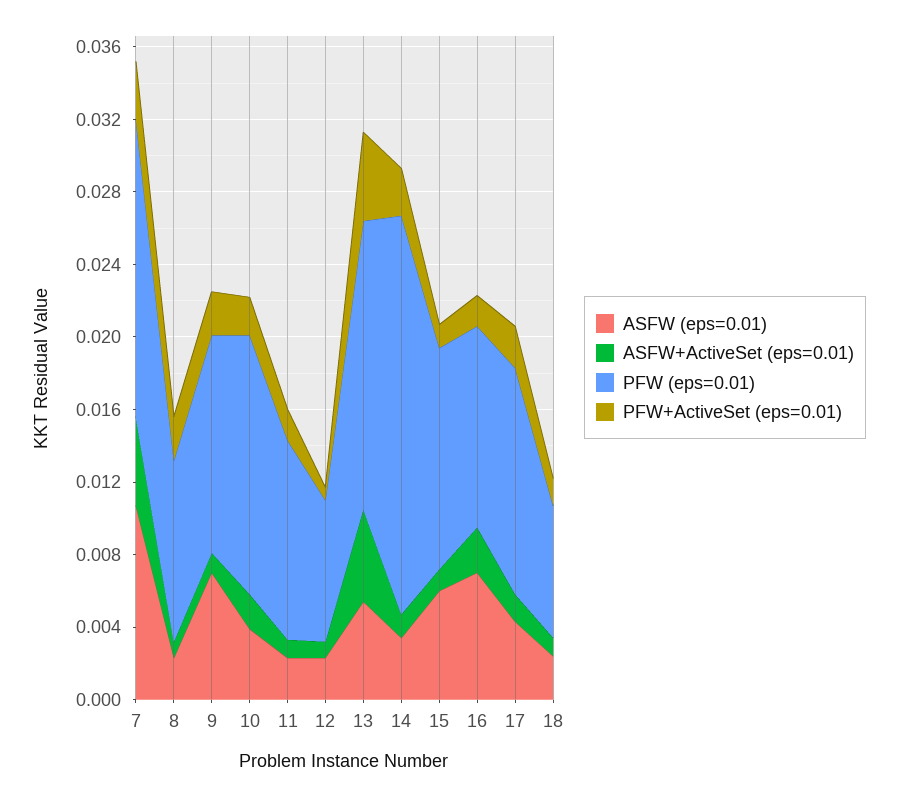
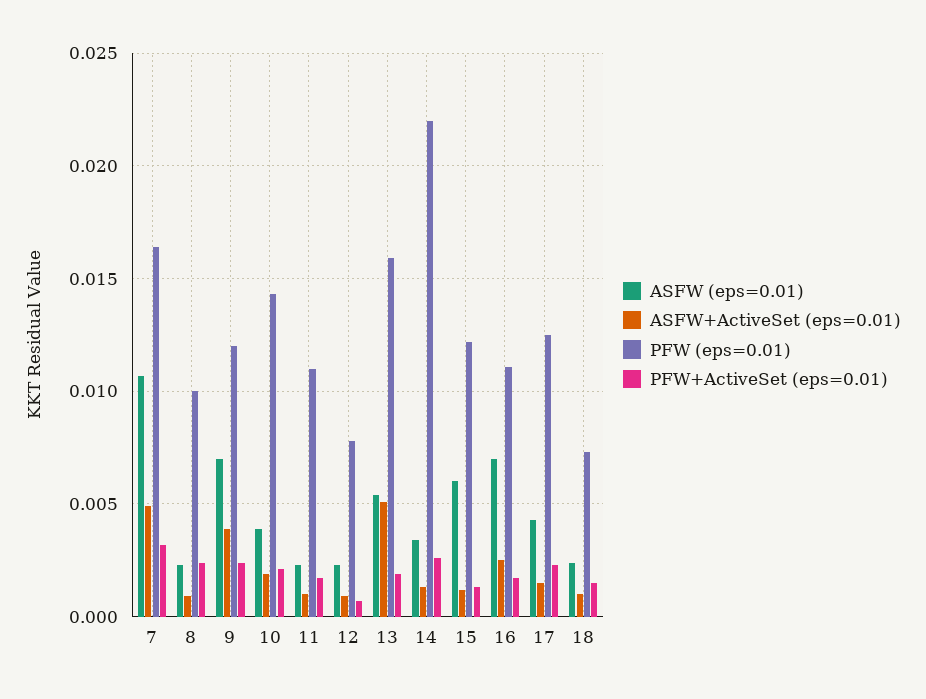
  {
    "ASFW (eps=0.01)": {
      "7": 0.0105,
      "8": 0.0025,
      "9": 0.007,
      "10": 0.004,
      "11": 0.0025,
      "12": 0.0025,
      "13": 0.0055,
      "14": 0.0035,
      "15": 0.006,
      "16": 0.007,
      "17": 0.0045,
      "18": 0.0025
    },
    "ASFW+ActiveSet (eps=0.01)": {
      "7": 0.005,
      "8": 0.001,
-     "9": 0.001,
+     "9": 0.004,
      "10": 0.002,
      "11": 0.001,
      "12": 0.001,
      "13": 0.005,
      "14": 0.0015,
      "15": 0.001,
      "16": 0.0025,
      "17": 0.0015,
      "18": 0.001
    },
    "PFW (eps=0.01)": {
      "7": 0.0165,
      "8": 0.01,
      "9": 0.012,
      "10": 0.0145,
      "11": 0.011,
      "12": 0.008,
      "13": 0.016,
      "14": 0.022,
      "15": 0.012,
      "16": 0.011,
      "17": 0.0125,
      "18": 0.0075
    },
    "PFW+ActiveSet (eps=0.01)": {
      "7": 0.003,
      "8": 0.0025,
      "9": 0.0025,
      "10": 0.002,
      "11": 0.0015,
      "12": 0.0005,
-     "13": 0.005,
+     "13": 0.002,
      "14": 0.0025,
      "15": 0.0015,
      "16": 0.0015,
      "17": 0.0025,
      "18": 0.0015
    }
  }

